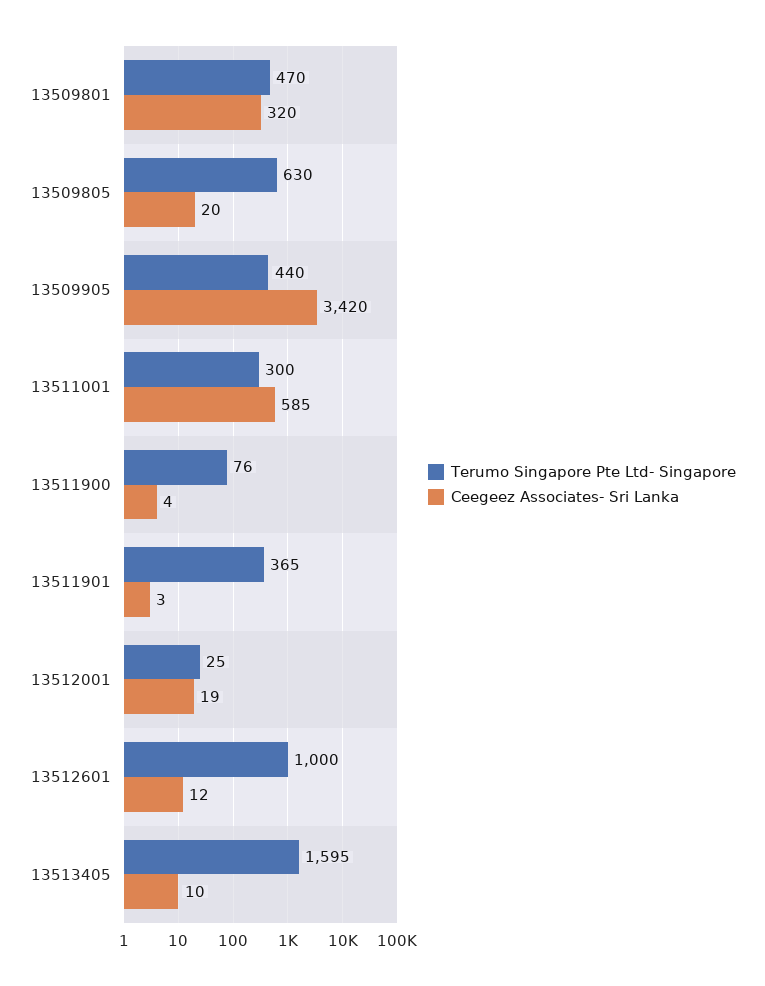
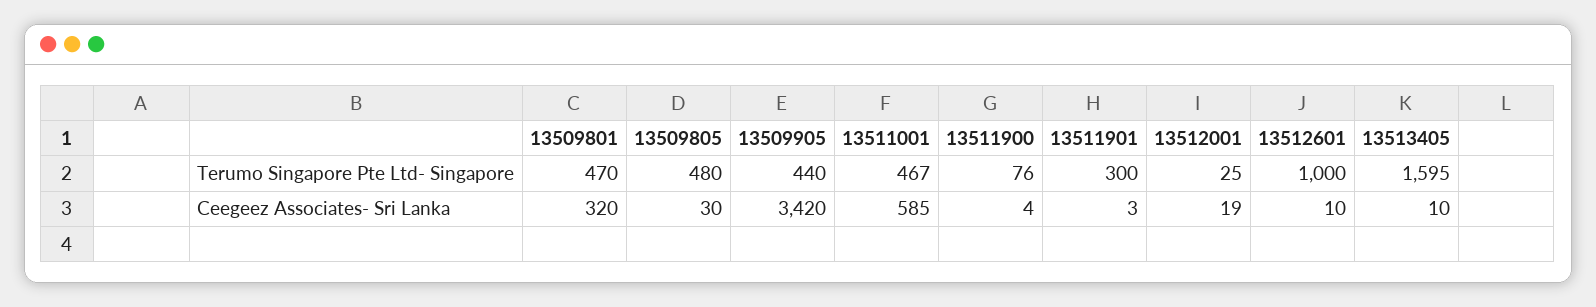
  {
    "Terumo Singapore Pte Ltd- Singapore": {
      "13509801": 470,
-     "13509805": 630,
+     "13509805": 480,
      "13509905": 440,
-     "13511001": 300,
+     "13511001": 467,
      "13511900": 76,
-     "13511901": 365,
+     "13511901": 300,
      "13512001": 25,
      "13512601": 1000,
      "13513405": 1595
    },
    "Ceegeez Associates- Sri Lanka": {
      "13509801": 320,
-     "13509805": 20,
+     "13509805": 30,
      "13509905": 3420,
      "13511001": 585,
      "13511900": 4,
      "13511901": 3,
      "13512001": 19,
-     "13512601": 12,
+     "13512601": 10,
      "13513405": 10
    }
  }

